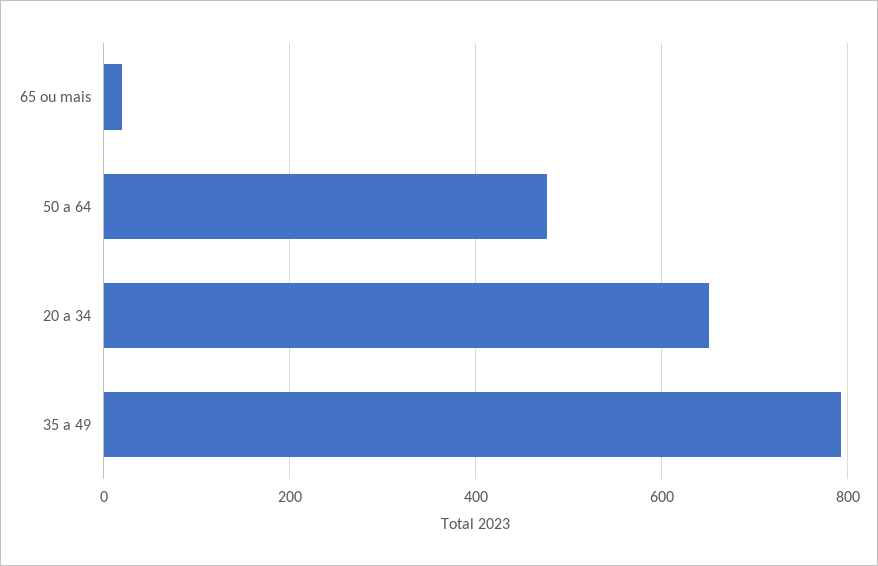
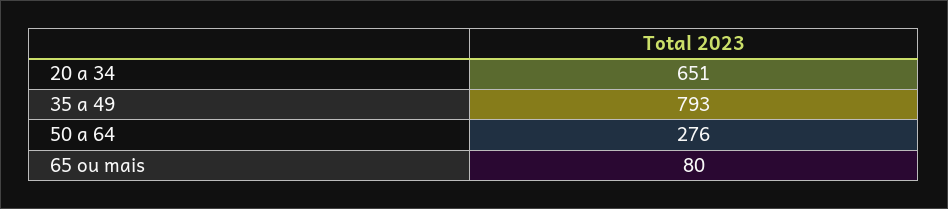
  {
-   "65 ou mais": 20,
+   "65 ou mais": 80,
-   "50 a 64": 480,
+   "50 a 64": 276,
    "20 a 34": 651,
    "35 a 49": 793
  }

